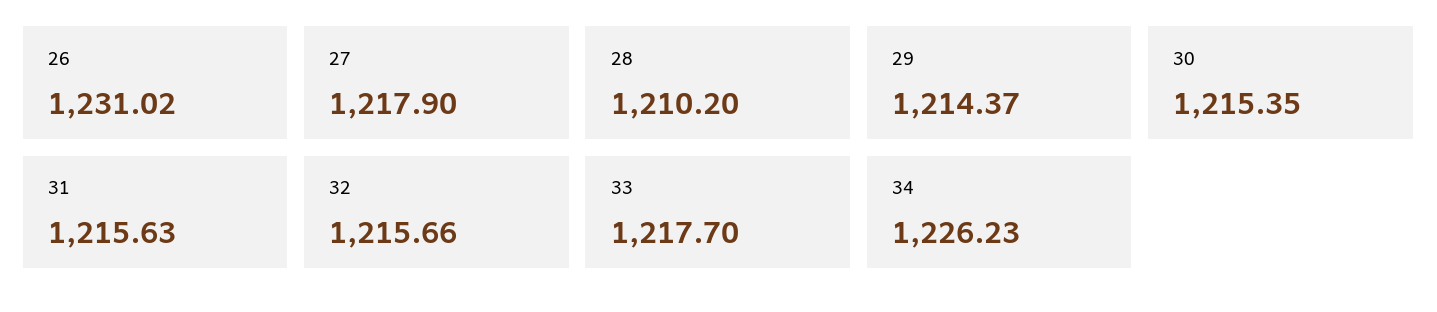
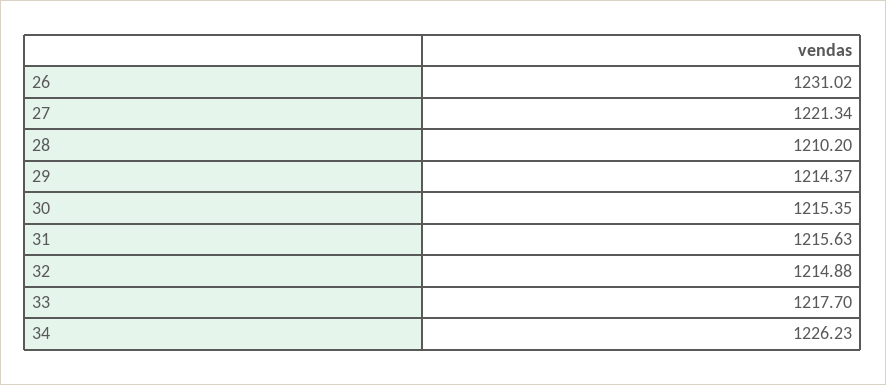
  {
    "26": 1231.02,
-   "27": 1217.9,
+   "27": 1221.34,
    "28": 1210.2,
    "29": 1214.37,
    "30": 1215.35,
    "31": 1215.63,
-   "32": 1215.66,
+   "32": 1214.88,
    "33": 1217.7,
    "34": 1226.23
  }

